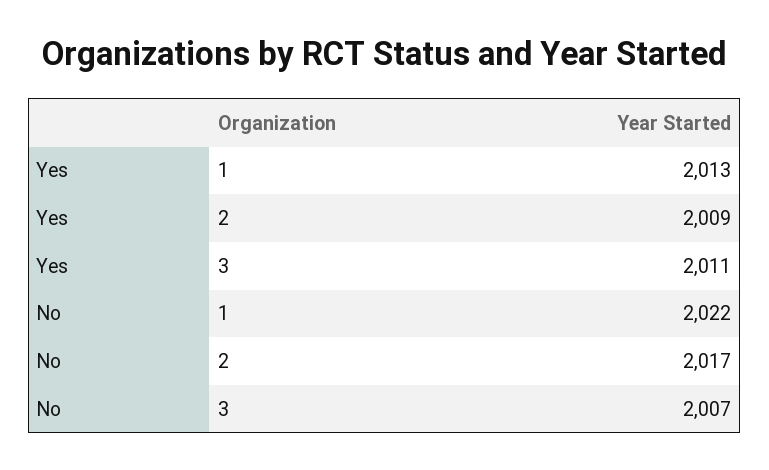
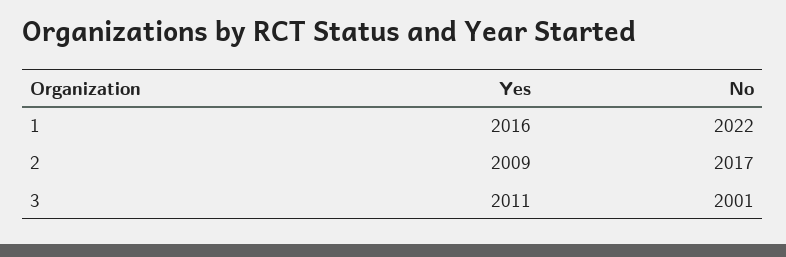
  {
    "Yes": {
-     "1": 2013,
+     "1": 2016,
      "2": 2009,
      "3": 2011
    },
    "No": {
      "1": 2022,
      "2": 2017,
-     "3": 2007
+     "3": 2001
    }
  }

